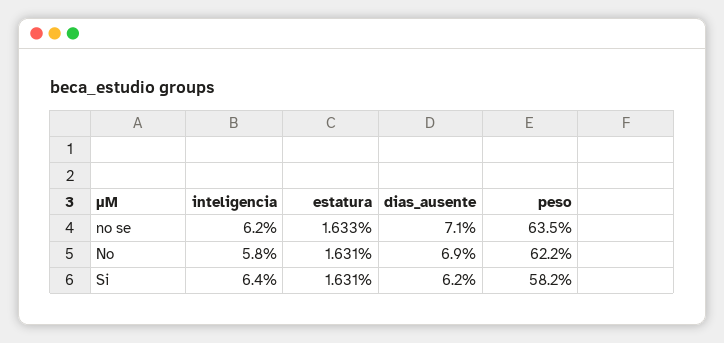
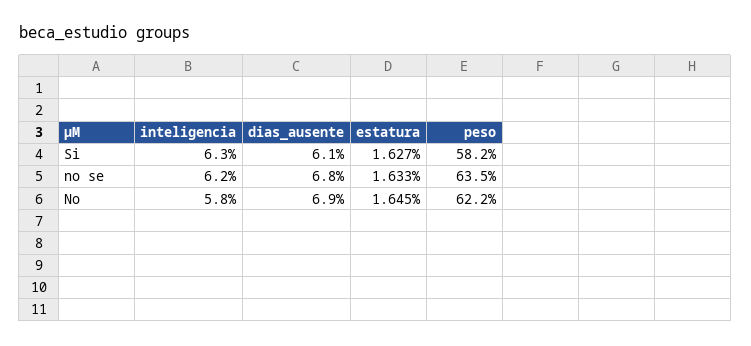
  {
    "inteligencia": {
      "no se": 6.2,
      "No": 5.8,
-     "Si": 6.4
+     "Si": 6.3
    },
    "estatura": {
      "no se": 1.633,
-     "No": 1.631,
+     "No": 1.645,
-     "Si": 1.631
+     "Si": 1.627
    },
    "dias_ausente": {
-     "no se": 7.1,
+     "no se": 6.8,
      "No": 6.9,
-     "Si": 6.2
+     "Si": 6.1
    },
    "peso": {
      "no se": 63.5,
      "No": 62.2,
      "Si": 58.2
    }
  }

